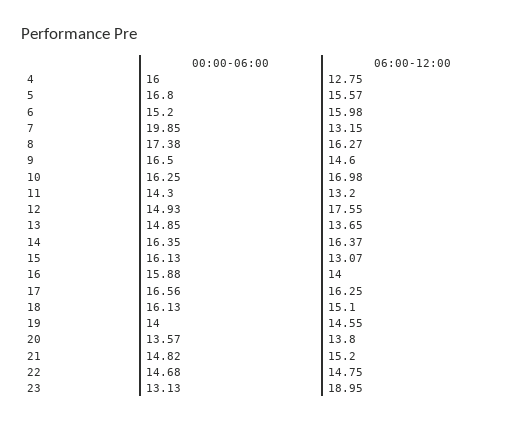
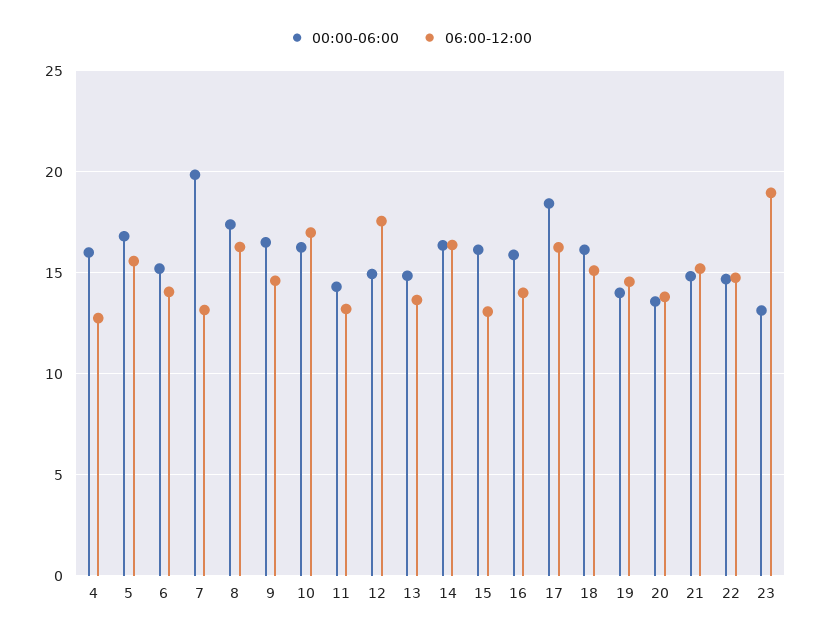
  {
    "00:00-06:00": {
      "4": 16,
      "5": 16.8,
      "6": 15.2,
      "7": 19.85,
      "8": 17.38,
      "9": 16.5,
      "10": 16.25,
      "11": 14.3,
      "12": 14.93,
      "13": 14.85,
      "14": 16.35,
      "15": 16.13,
      "16": 15.88,
-     "17": 16.56,
+     "17": 18.5,
      "18": 16.13,
      "19": 14,
      "20": 13.57,
      "21": 14.82,
      "22": 14.68,
      "23": 13.13
    },
    "06:00-12:00": {
      "4": 12.75,
      "5": 15.57,
-     "6": 15.98,
+     "6": 14,
      "7": 13.15,
      "8": 16.27,
      "9": 14.6,
      "10": 16.98,
      "11": 13.2,
      "12": 17.55,
      "13": 13.65,
      "14": 16.37,
      "15": 13.07,
      "16": 14,
      "17": 16.25,
      "18": 15.1,
      "19": 14.55,
      "20": 13.8,
      "21": 15.2,
      "22": 14.75,
      "23": 18.95
    }
  }

